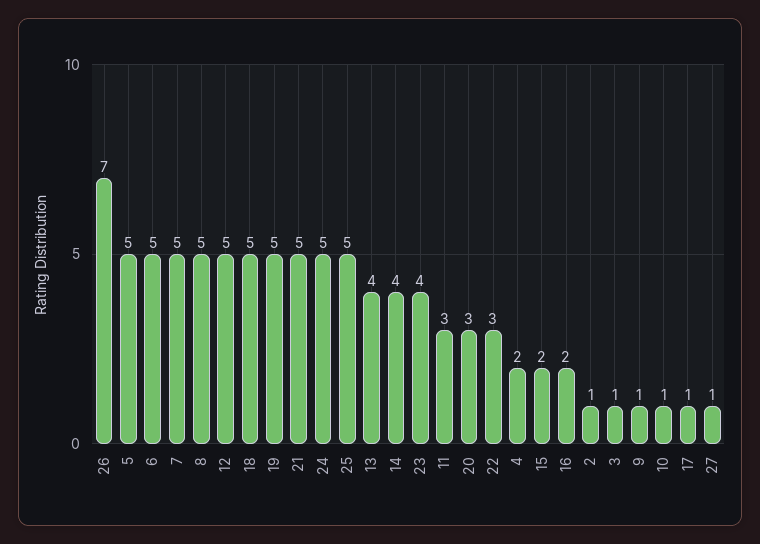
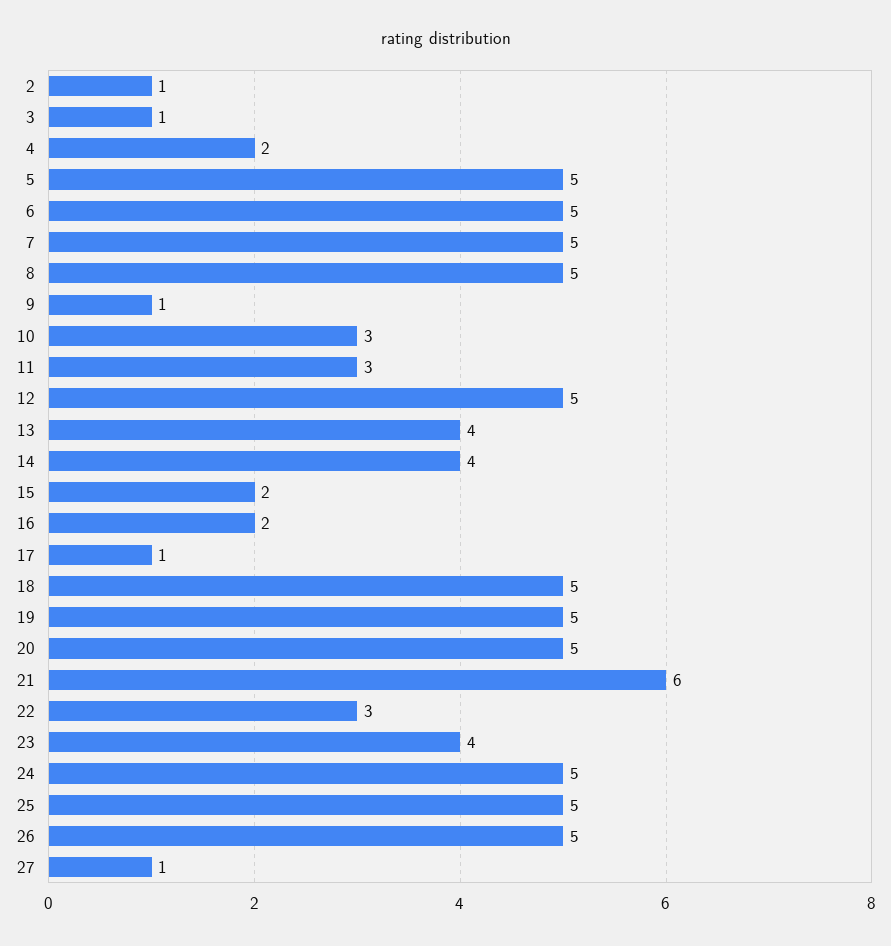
  {
-   "26": 7,
+   "26": 5,
    "5": 5,
    "6": 5,
    "7": 5,
    "8": 5,
    "12": 5,
    "18": 5,
    "19": 5,
-   "21": 5,
+   "21": 6,
    "24": 5,
    "25": 5,
    "13": 4,
    "14": 4,
    "23": 4,
    "11": 3,
-   "20": 3,
+   "20": 5,
    "22": 3,
    "4": 2,
    "15": 2,
    "16": 2,
    "2": 1,
    "3": 1,
    "9": 1,
-   "10": 1,
+   "10": 3,
    "17": 1,
    "27": 1
  }

